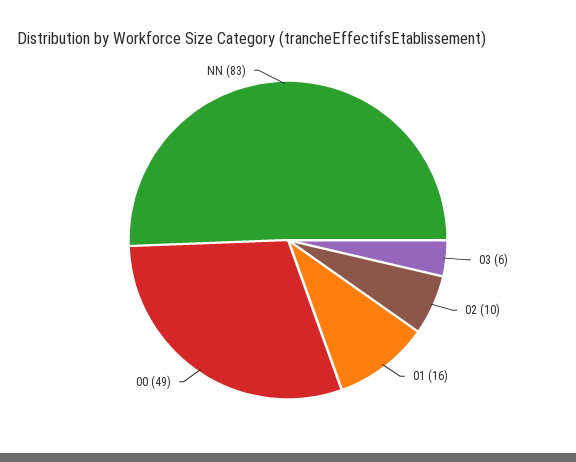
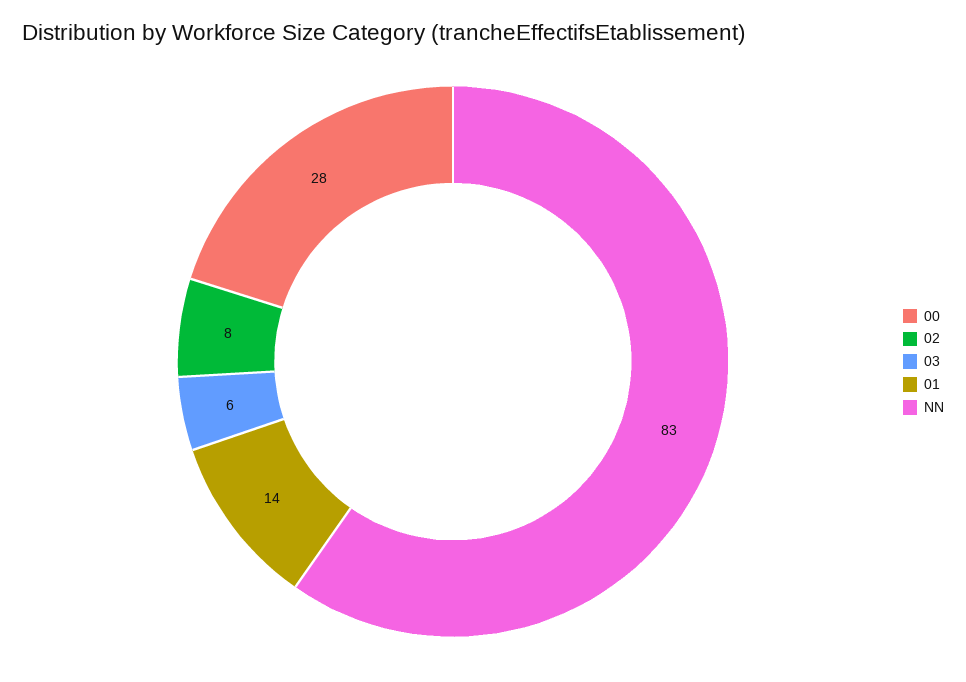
  {
    "03": 6,
-   "02": 10,
+   "02": 8,
-   "01": 16,
+   "01": 14,
-   "00": 49,
+   "00": 28,
    "NN": 83
  }

